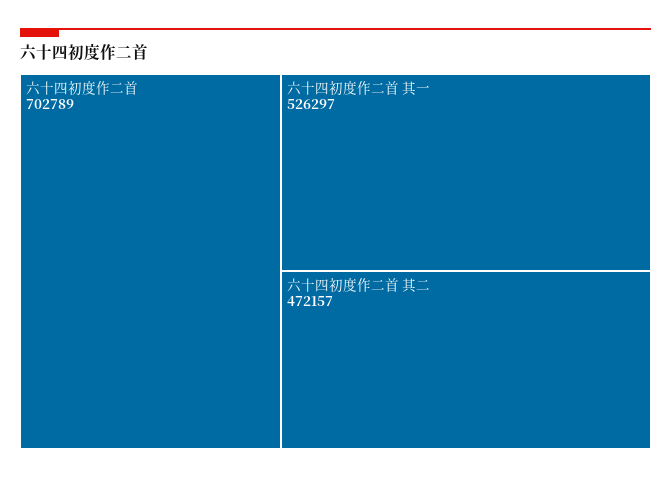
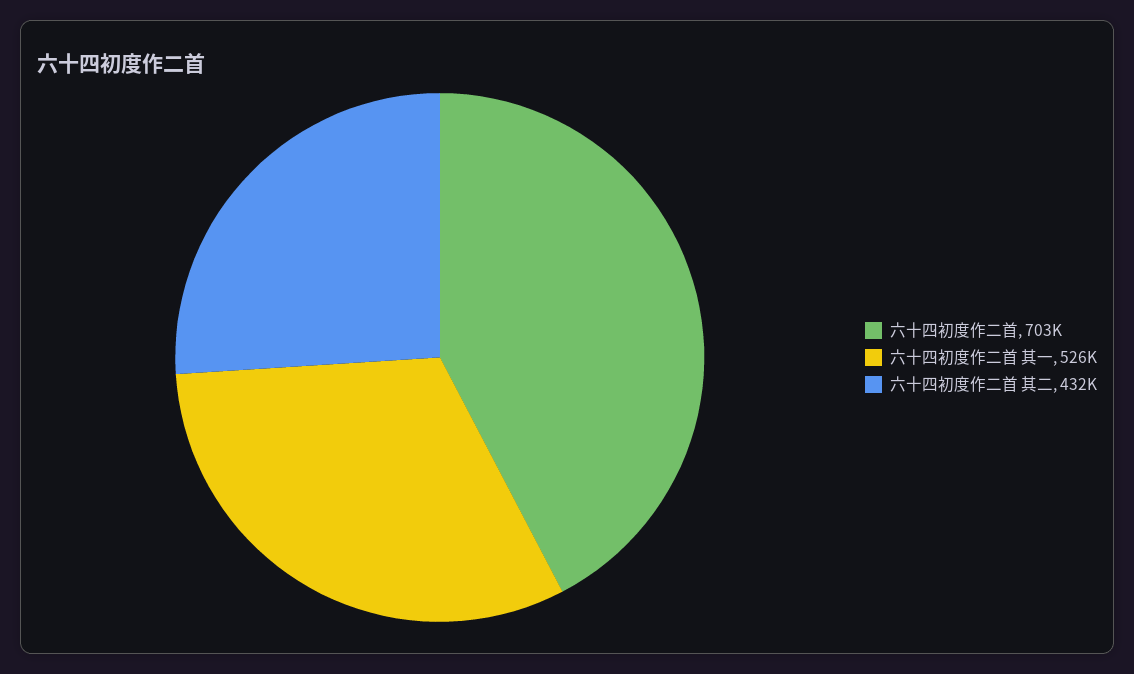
  {
    "六十四初度作二首": 702789,
    "六十四初度作二首 其一": 526297,
-   "六十四初度作二首 其二": 472157
+   "六十四初度作二首 其二": 432000
  }

